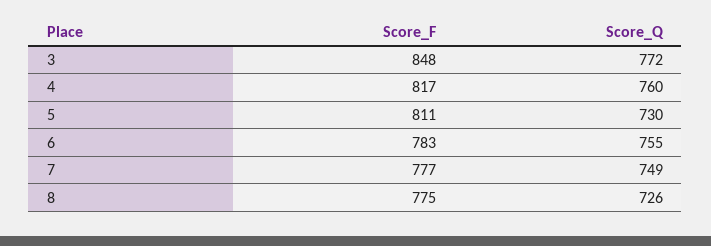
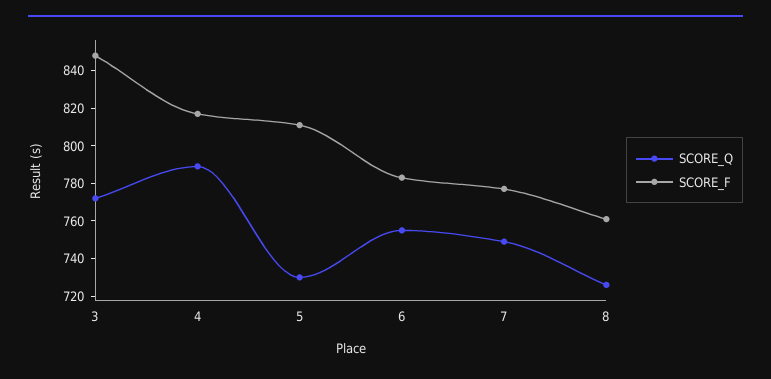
  {
    "Score_F": {
      "3": 848,
      "4": 817,
      "5": 811,
      "6": 783,
      "7": 777,
-     "8": 775
+     "8": 760
    },
    "Score_Q": {
      "3": 772,
-     "4": 760,
+     "4": 790,
      "5": 730,
      "6": 755,
      "7": 749,
      "8": 726
    }
  }

